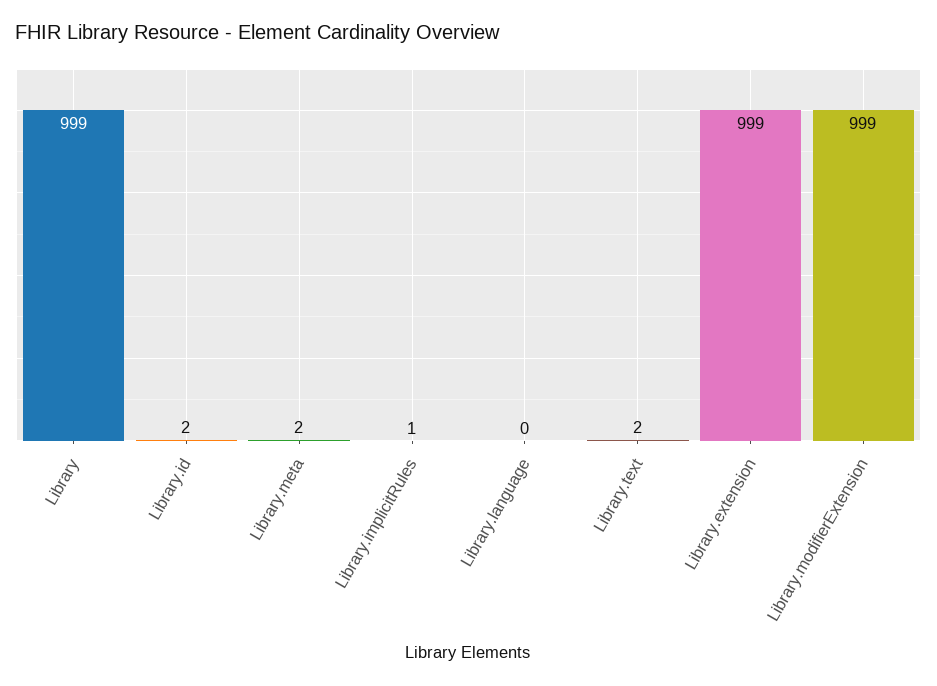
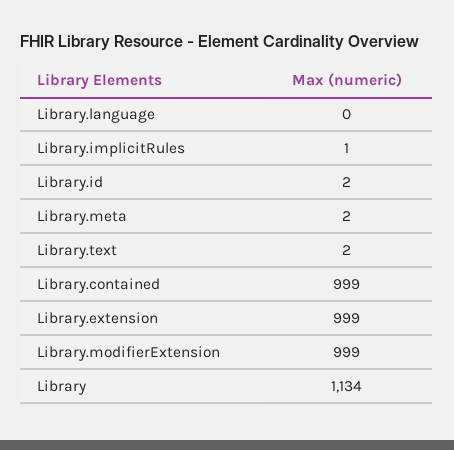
  {
-   "Library": 999,
+   "Library": 1134,
    "Library.id": 2,
    "Library.meta": 2,
    "Library.implicitRules": 1,
    "Library.language": 0,
    "Library.text": 2,
    "Library.extension": 999,
-   "Library.modifierExtension": 999
+   "Library.modifierExtension": 999,
+   "Library.contained": 999
  }

